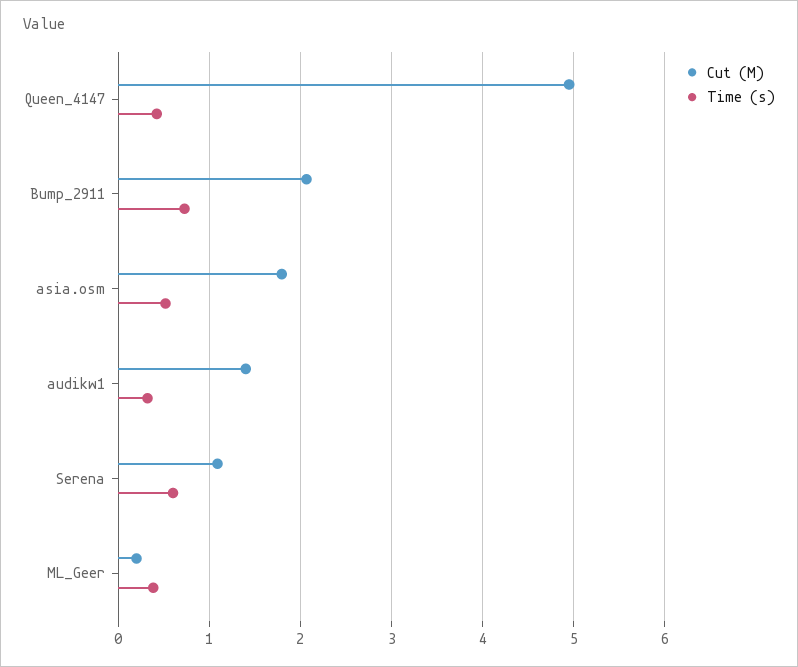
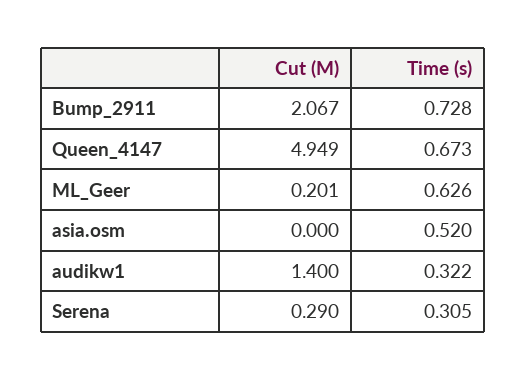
  {
    "Cut (M)": {
      "Queen_4147": 4.949,
      "Bump_2911": 2.067,
-     "asia.osm": 1.8,
+     "asia.osm": 0,
      "audikw1": 1.4,
-     "Serena": 1.1,
+     "Serena": 0.29,
      "ML_Geer": 0.201
    },
    "Time (s)": {
-     "Queen_4147": 0.4,
+     "Queen_4147": 0.673,
      "Bump_2911": 0.728,
      "asia.osm": 0.52,
      "audikw1": 0.322,
-     "Serena": 0.6,
+     "Serena": 0.305,
-     "ML_Geer": 0.4
+     "ML_Geer": 0.626
    }
  }

